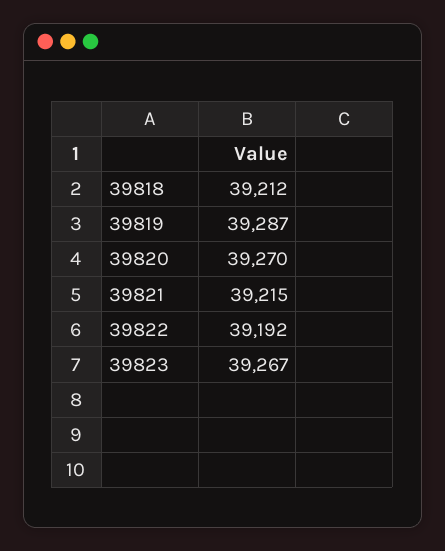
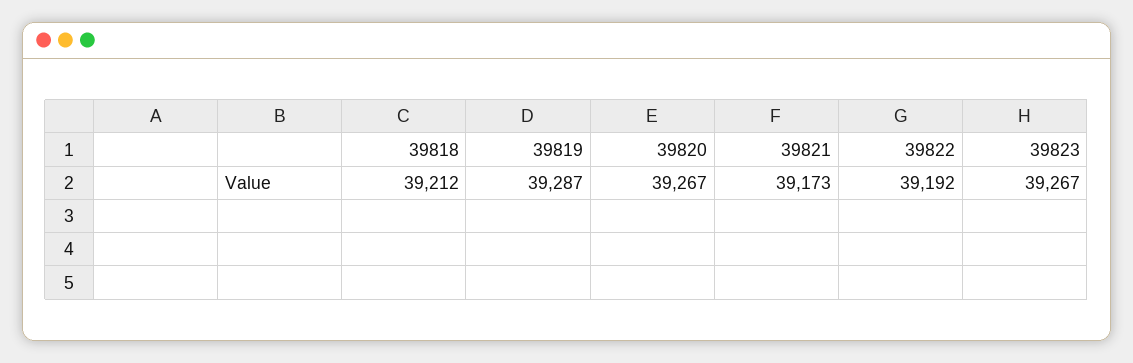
  {
    "39818": 39212,
    "39819": 39287,
-   "39820": 39270,
+   "39820": 39267,
-   "39821": 39215,
+   "39821": 39173,
    "39822": 39192,
    "39823": 39267
  }

